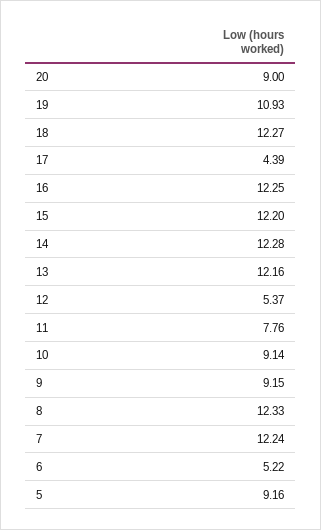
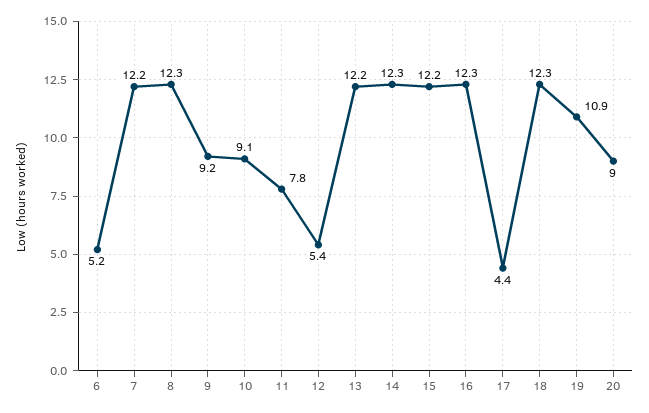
  {
    "20": 9,
    "19": 10.93,
    "18": 12.27,
    "17": 4.39,
    "16": 12.25,
    "15": 12.2,
    "14": 12.28,
    "13": 12.16,
    "12": 5.37,
    "11": 7.76,
    "10": 9.14,
    "9": 9.15,
    "8": 12.33,
    "7": 12.24,
-   "6": 5.22,
+   "6": 5.22
-   "5": 9.16
  }

